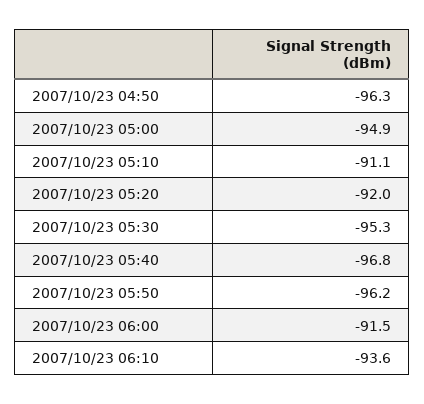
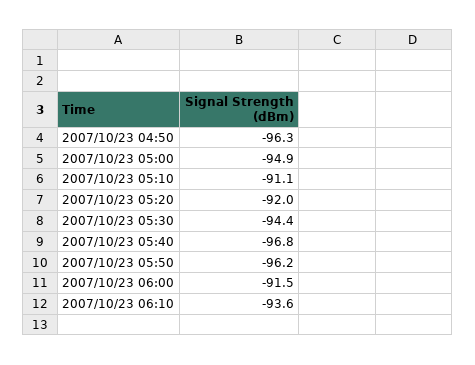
  {
    "2007/10/23 04:50": -96.3,
    "2007/10/23 05:00": -94.9,
    "2007/10/23 05:10": -91.1,
    "2007/10/23 05:20": -92,
-   "2007/10/23 05:30": -95.3,
+   "2007/10/23 05:30": -94.4,
    "2007/10/23 05:40": -96.8,
    "2007/10/23 05:50": -96.2,
    "2007/10/23 06:00": -91.5,
    "2007/10/23 06:10": -93.6
  }

